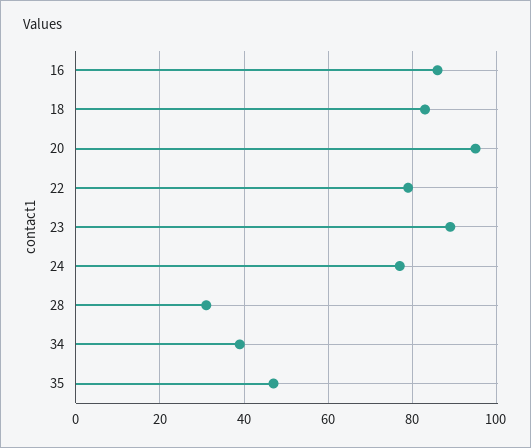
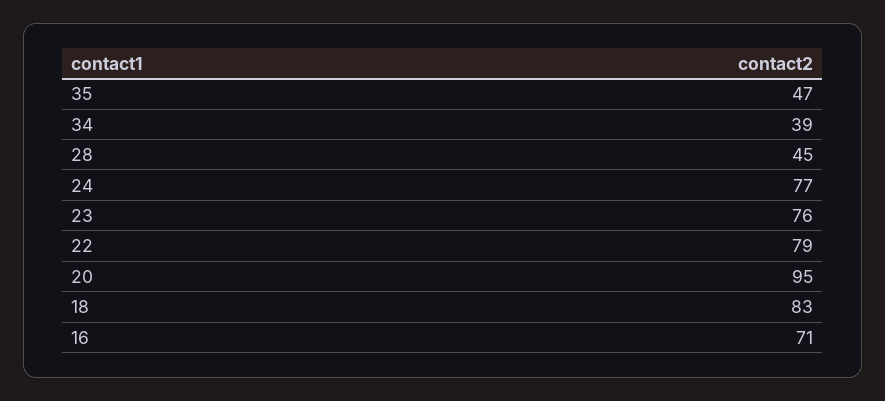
  {
-   "16": 85,
+   "16": 71,
    "18": 83,
    "20": 95,
    "22": 79,
-   "23": 90,
+   "23": 76,
    "24": 77,
-   "28": 30,
+   "28": 45,
    "34": 39,
    "35": 47
  }

